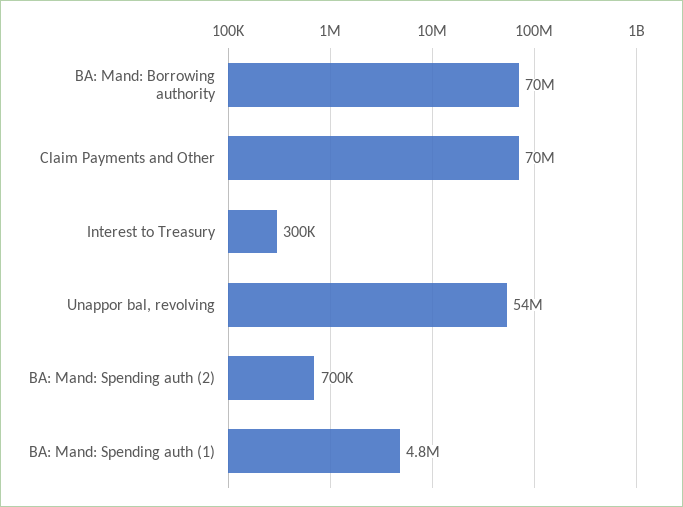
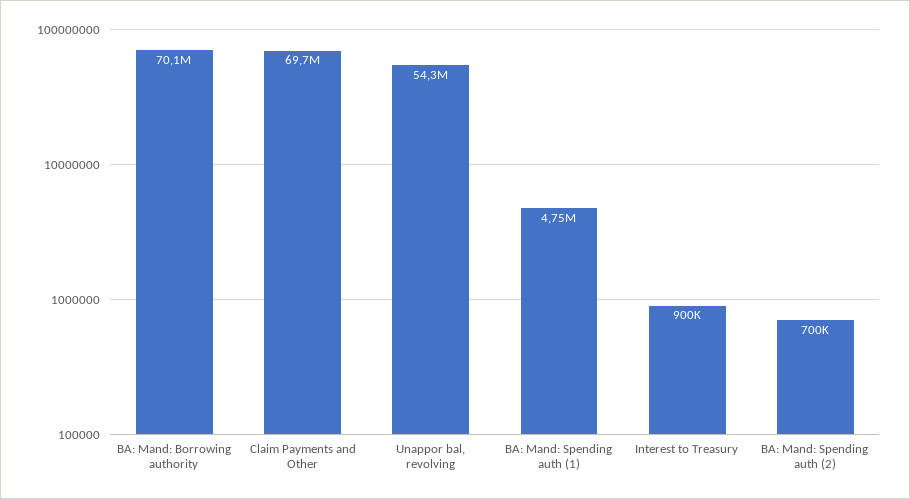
  {
    "BA: Mand: Borrowing authority": 70100000,
    "Claim Payments and Other": 69700000,
-   "Interest to Treasury": 300000,
+   "Interest to Treasury": 900000,
    "Unappor bal, revolving": 54300000,
    "BA: Mand: Spending auth (2)": 700000,
    "BA: Mand: Spending auth (1)": 4750000
  }

